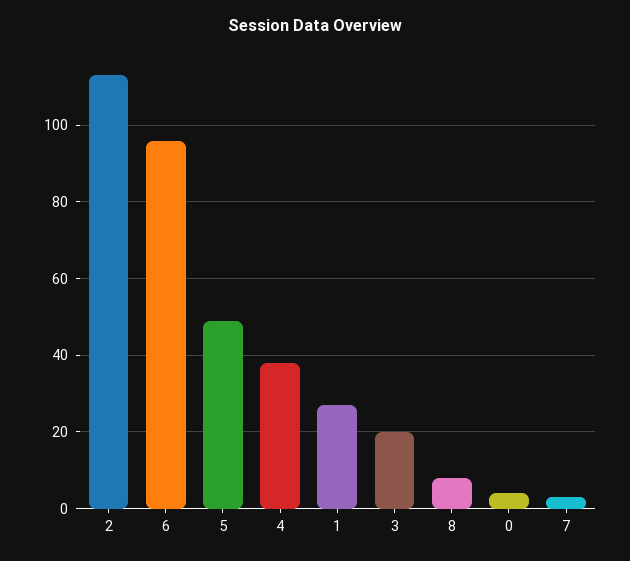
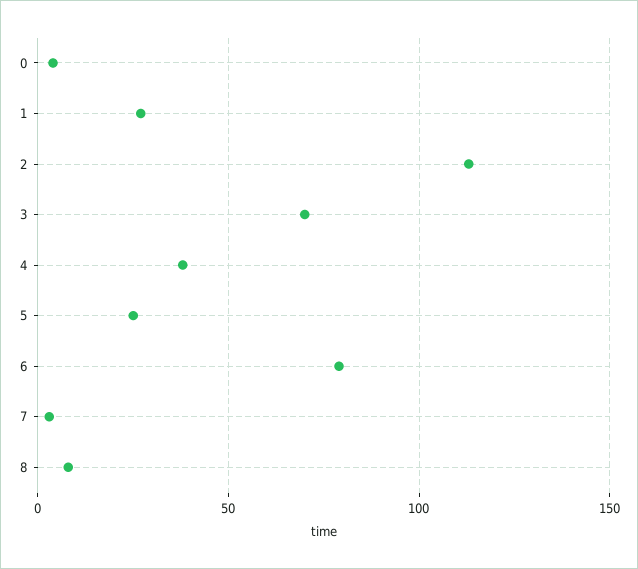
  {
    "2": 115,
-   "6": 95,
+   "6": 80,
-   "5": 50,
+   "5": 25,
    "4": 40,
    "1": 25,
-   "3": 20,
+   "3": 70,
    "8": 10,
    "0": 5,
    "7": 5
  }

